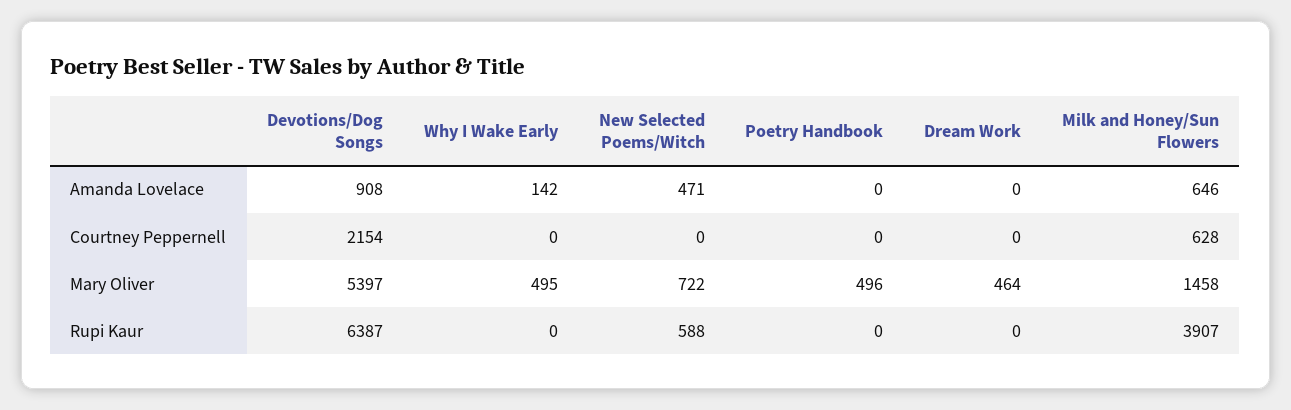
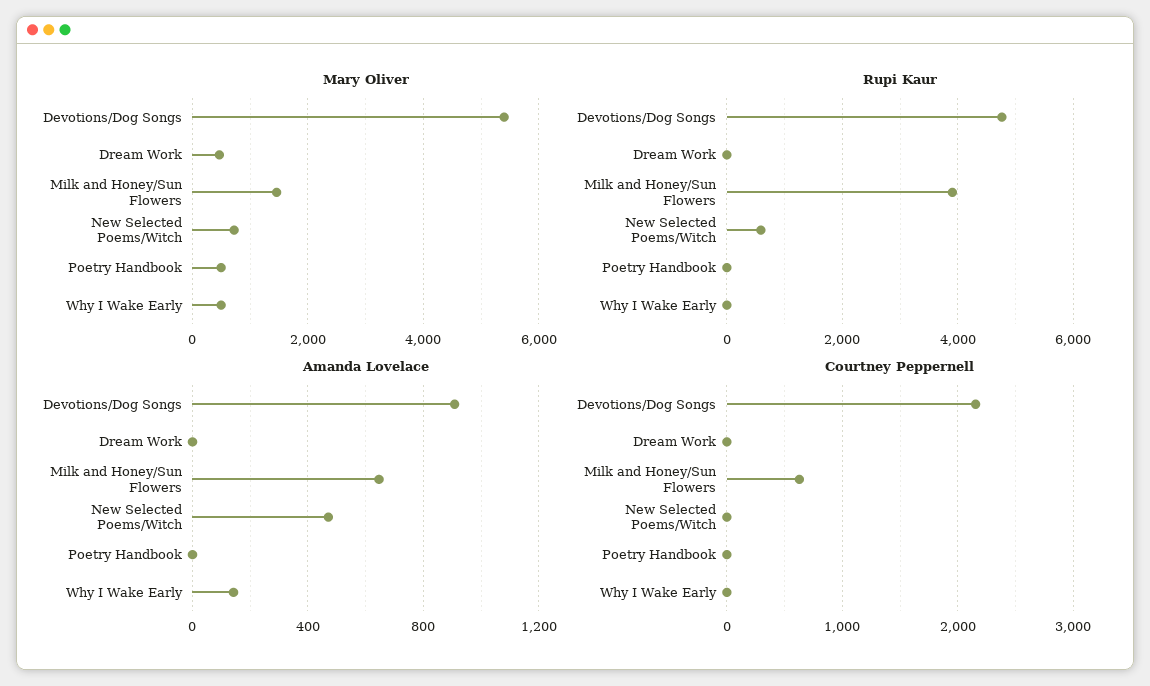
  {
    "Amanda Lovelace": {
      "Devotions/Dog Songs": 908,
      "Why I Wake Early": 142,
      "New Selected Poems/Witch": 471,
      "Poetry Handbook": 0,
      "Dream Work": 0,
      "Milk and Honey/Sun Flowers": 646
    },
    "Courtney Peppernell": {
      "Devotions/Dog Songs": 2154,
      "Why I Wake Early": 0,
      "New Selected Poems/Witch": 0,
      "Poetry Handbook": 0,
      "Dream Work": 0,
      "Milk and Honey/Sun Flowers": 628
    },
    "Mary Oliver": {
      "Devotions/Dog Songs": 5397,
      "Why I Wake Early": 495,
      "New Selected Poems/Witch": 722,
      "Poetry Handbook": 496,
      "Dream Work": 464,
      "Milk and Honey/Sun Flowers": 1458
    },
    "Rupi Kaur": {
-     "Devotions/Dog Songs": 6387,
+     "Devotions/Dog Songs": 4800,
      "Why I Wake Early": 0,
      "New Selected Poems/Witch": 588,
      "Poetry Handbook": 0,
      "Dream Work": 0,
      "Milk and Honey/Sun Flowers": 3907
    }
  }

